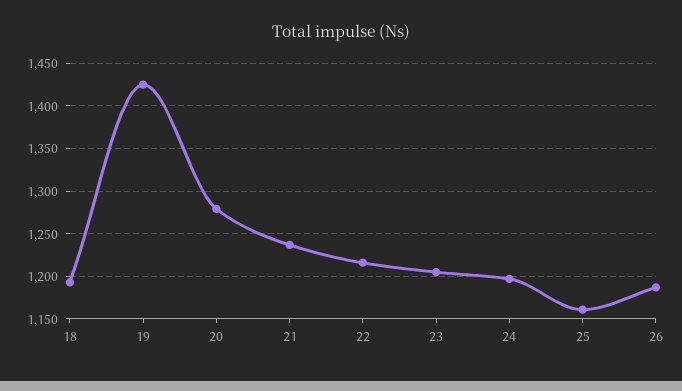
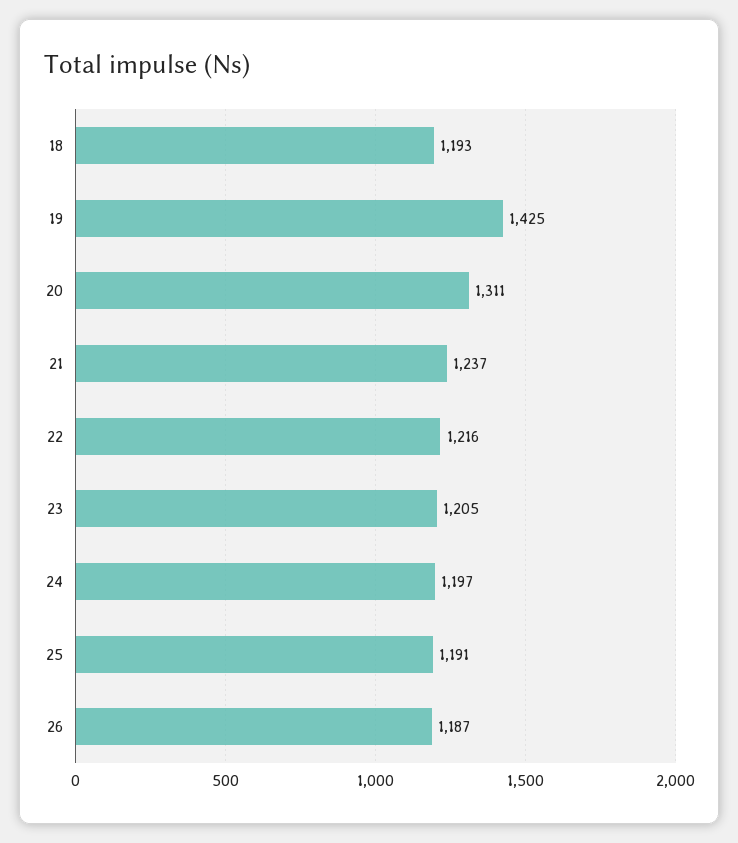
  {
    "18": 1193,
    "19": 1425,
-   "20": 1280,
+   "20": 1311,
    "21": 1237,
    "22": 1216,
    "23": 1205,
    "24": 1197,
-   "25": 1160,
+   "25": 1191,
    "26": 1187
  }

